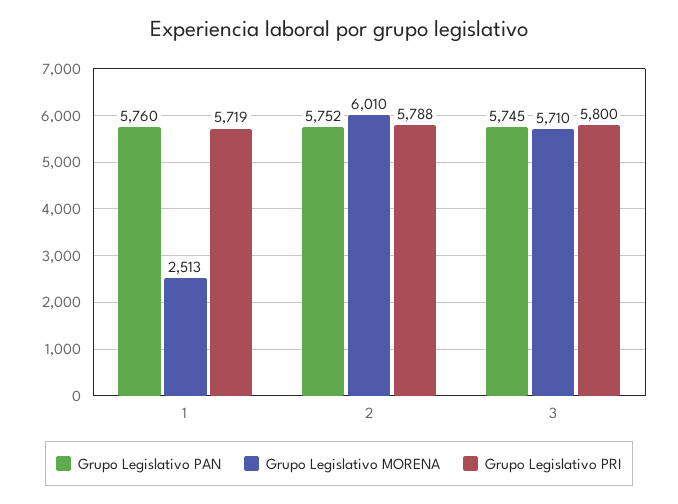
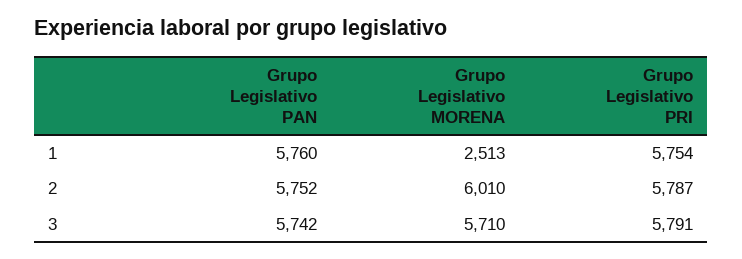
  {
    "Grupo Legislativo PAN": {
      "1": 5760,
      "2": 5752,
-     "3": 5745
+     "3": 5742
    },
    "Grupo Legislativo MORENA": {
      "1": 2513,
      "2": 6010,
      "3": 5710
    },
    "Grupo Legislativo PRI": {
-     "1": 5719,
+     "1": 5754,
-     "2": 5788,
+     "2": 5787,
-     "3": 5800
+     "3": 5791
    }
  }

